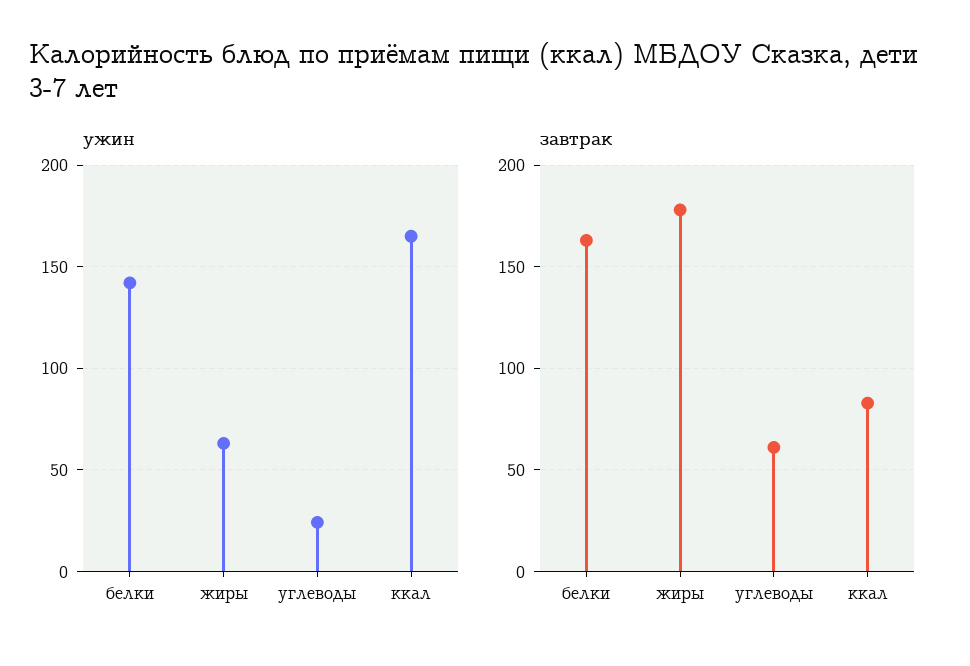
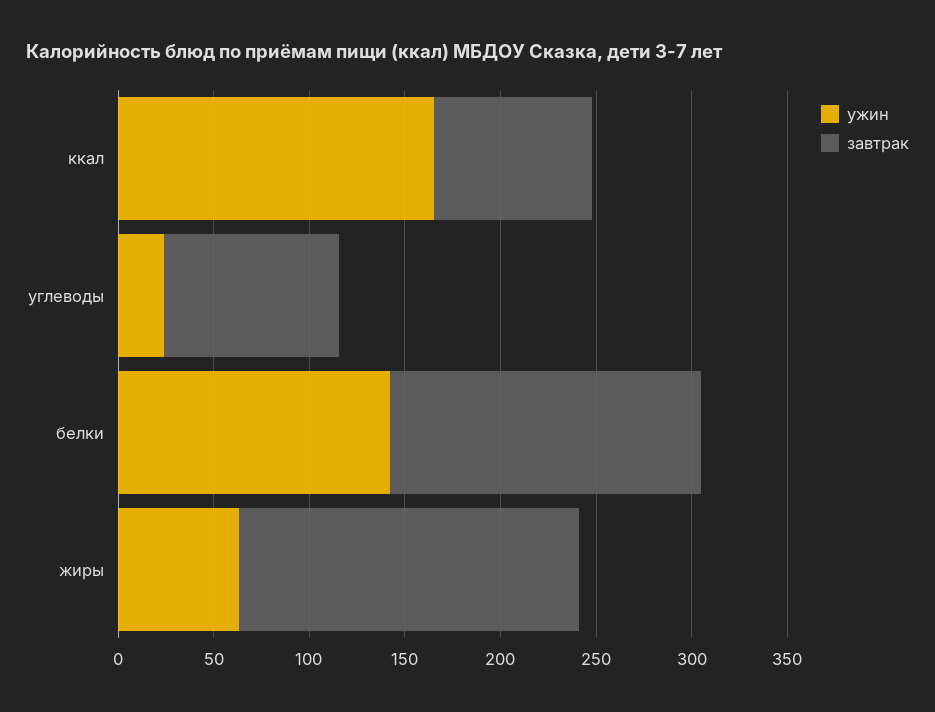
  {
    "ужин": {
      "белки": 140,
      "жиры": 65,
      "углеводы": 25,
      "ккал": 165
    },
    "завтрак": {
      "белки": 165,
      "жиры": 180,
-     "углеводы": 60,
+     "углеводы": 90,
      "ккал": 85
    }
  }

